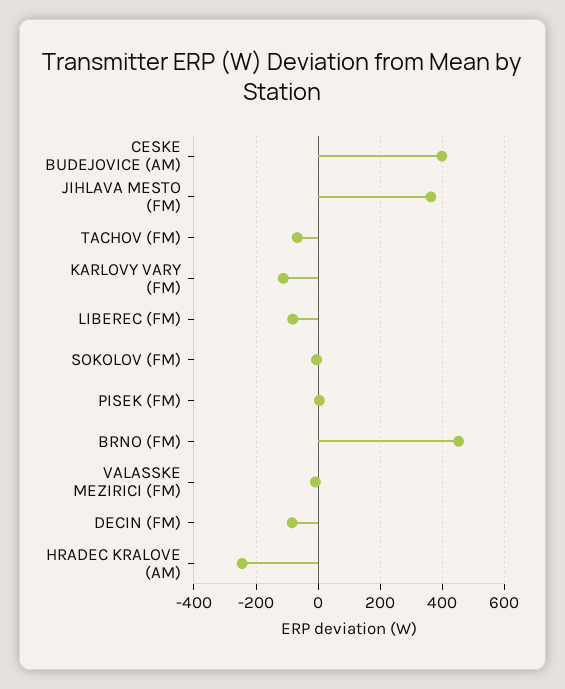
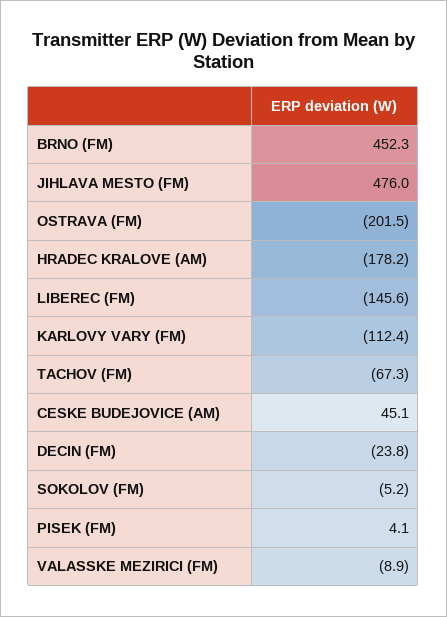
  {
-   "CESKE BUDEJOVICE (AM)": 400,
+   "CESKE BUDEJOVICE (AM)": 45.1,
-   "JIHLAVA MESTO (FM)": 360,
+   "JIHLAVA MESTO (FM)": 476,
    "TACHOV (FM)": -67.3,
    "KARLOVY VARY (FM)": -112.4,
-   "LIBEREC (FM)": -80,
+   "LIBEREC (FM)": -145.6,
    "SOKOLOV (FM)": -5.2,
    "PISEK (FM)": 4.1,
    "BRNO (FM)": 452.3,
    "VALASSKE MEZIRICI (FM)": -8.9,
-   "DECIN (FM)": -80,
+   "DECIN (FM)": -23.8,
-   "HRADEC KRALOVE (AM)": -240
+   "HRADEC KRALOVE (AM)": -178.2,
+   "OSTRAVA (FM)": -201.5
  }

